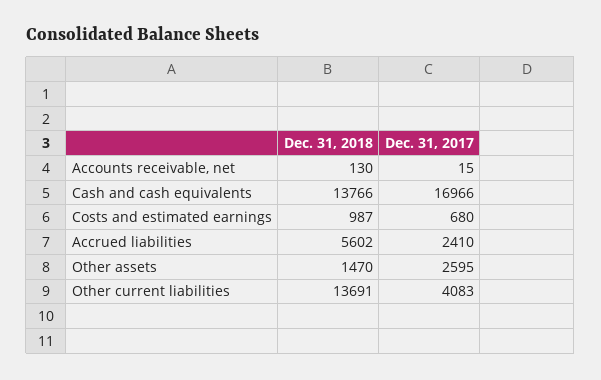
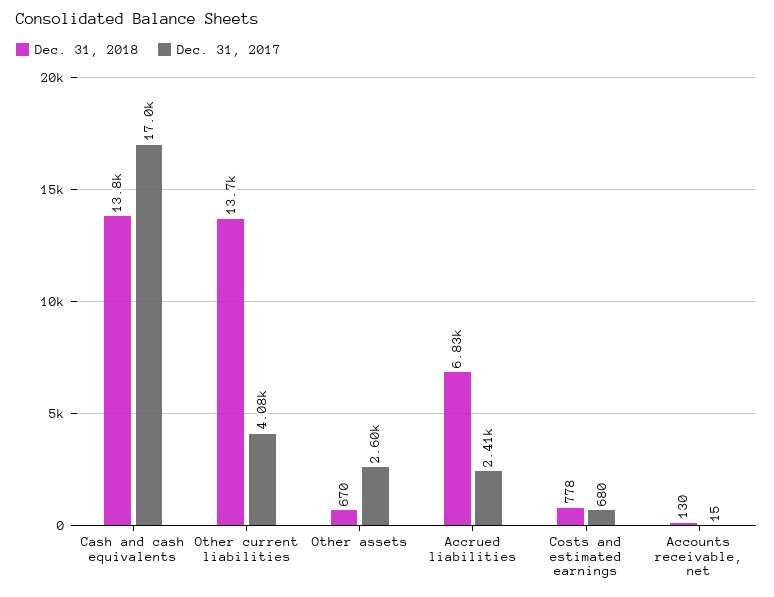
  {
    "Dec. 31, 2018": {
      "Accounts receivable, net": 130,
      "Cash and cash equivalents": 13766,
-     "Costs and estimated earnings": 987,
+     "Costs and estimated earnings": 778,
-     "Accrued liabilities": 5602,
+     "Accrued liabilities": 6830,
-     "Other assets": 1470,
+     "Other assets": 670,
      "Other current liabilities": 13691
    },
    "Dec. 31, 2017": {
      "Accounts receivable, net": 15,
      "Cash and cash equivalents": 16966,
      "Costs and estimated earnings": 680,
      "Accrued liabilities": 2410,
      "Other assets": 2595,
      "Other current liabilities": 4083
    }
  }

